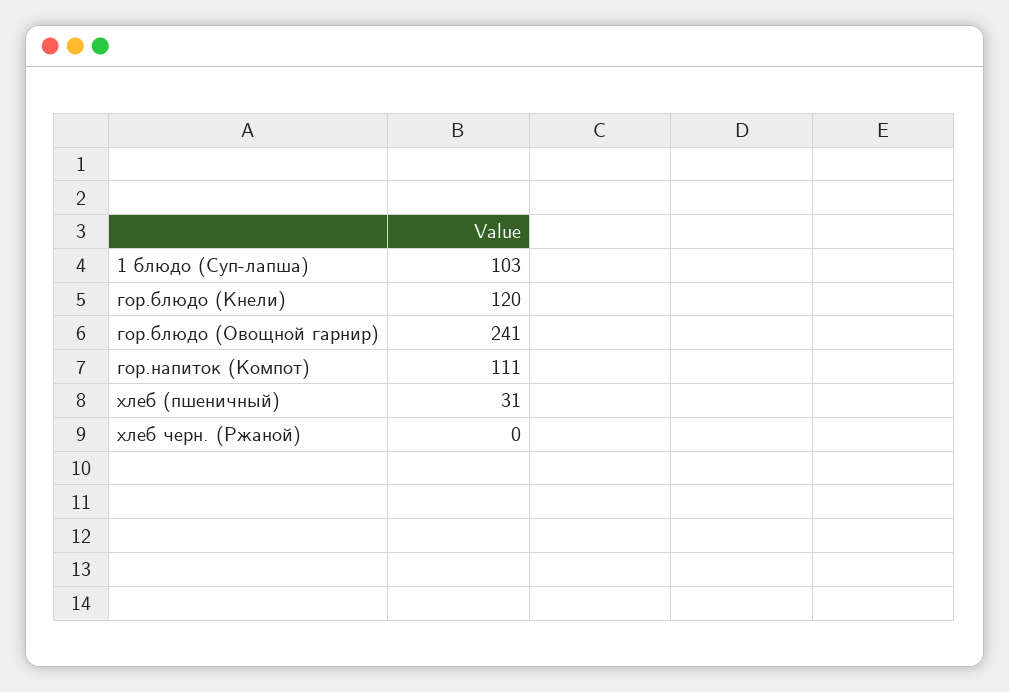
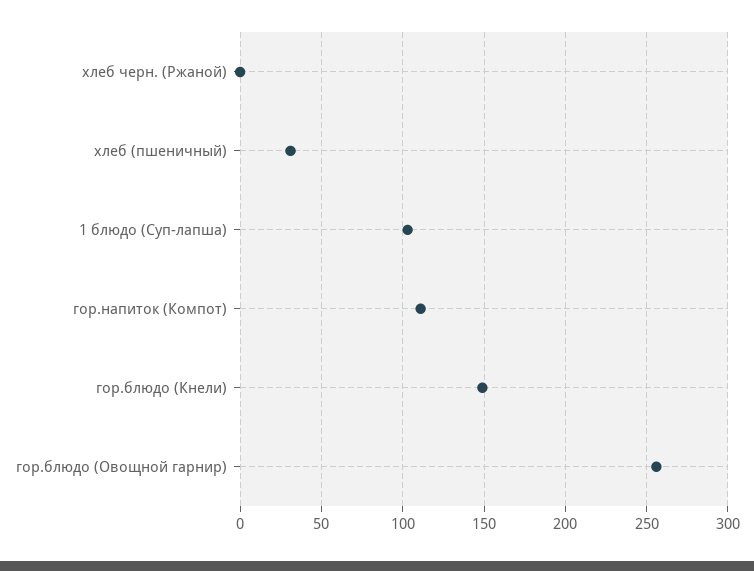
  {
    "1 блюдо (Суп-лапша)": 103,
-   "гор.блюдо (Кнели)": 120,
+   "гор.блюдо (Кнели)": 150,
-   "гор.блюдо (Овощной гарнир)": 241,
+   "гор.блюдо (Овощной гарнир)": 255,
    "гор.напиток (Компот)": 111,
    "хлеб (пшеничный)": 31,
    "хлеб черн. (Ржаной)": 0
  }

